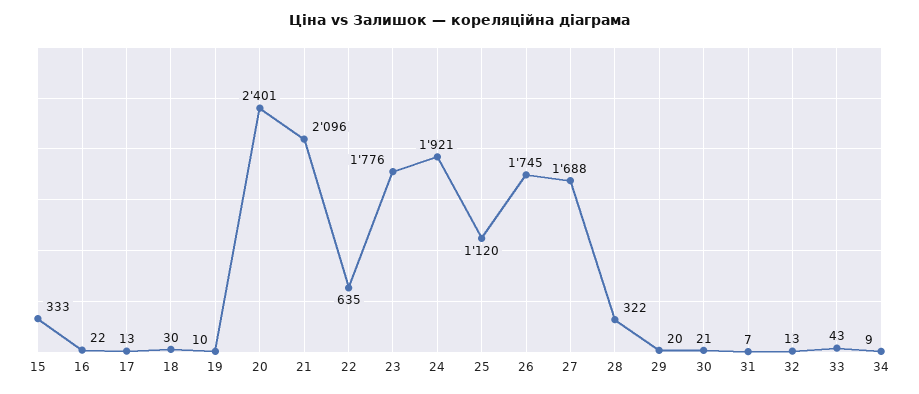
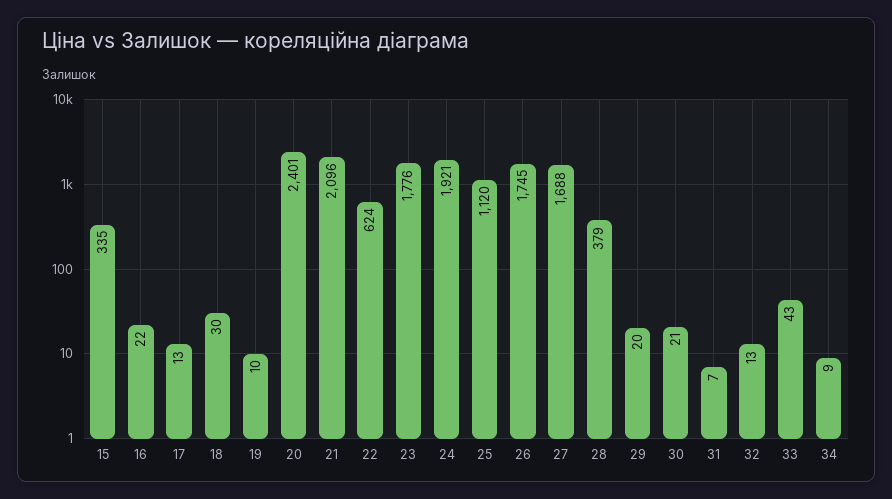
  {
-   "15": 333,
+   "15": 335,
    "16": 22,
    "17": 13,
    "18": 30,
    "19": 10,
    "20": 2401,
    "21": 2096,
-   "22": 635,
+   "22": 624,
    "23": 1776,
    "24": 1921,
    "25": 1120,
    "26": 1745,
    "27": 1688,
-   "28": 322,
+   "28": 379,
    "29": 20,
    "30": 21,
    "31": 7,
    "32": 13,
    "33": 43,
    "34": 9
  }

